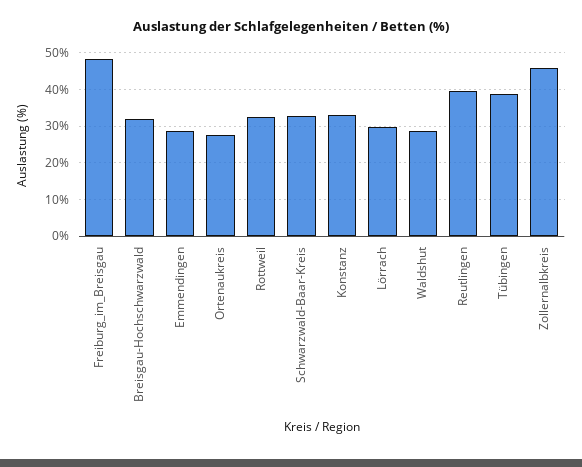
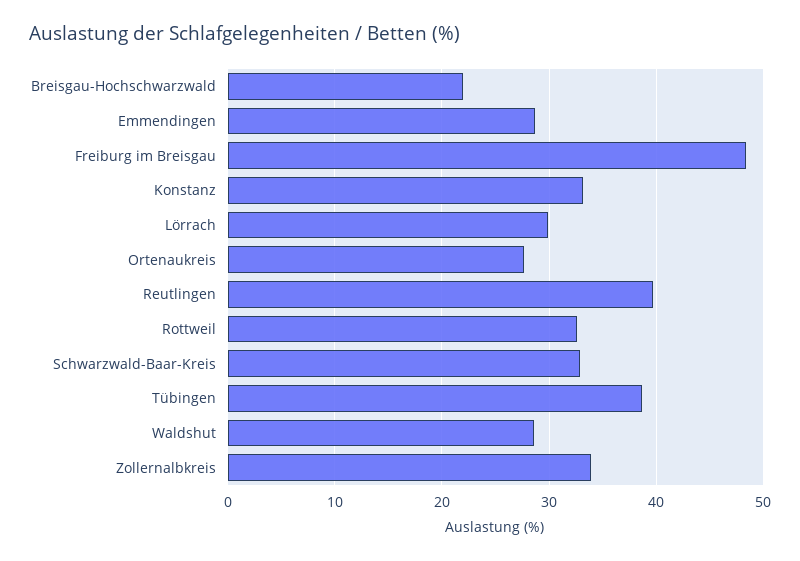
  {
    "Freiburg_im_Breisgau": 48,
-   "Breisgau-Hochschwarzwald": 32,
+   "Breisgau-Hochschwarzwald": 22,
    "Emmendingen": 29,
    "Ortenaukreis": 28,
    "Rottweil": 33,
    "Schwarzwald-Baar-Kreis": 33,
    "Konstanz": 33,
    "Lörrach": 30,
    "Waldshut": 29,
    "Reutlingen": 40,
    "Tübingen": 39,
-   "Zollernalbkreis": 46
+   "Zollernalbkreis": 34
  }

